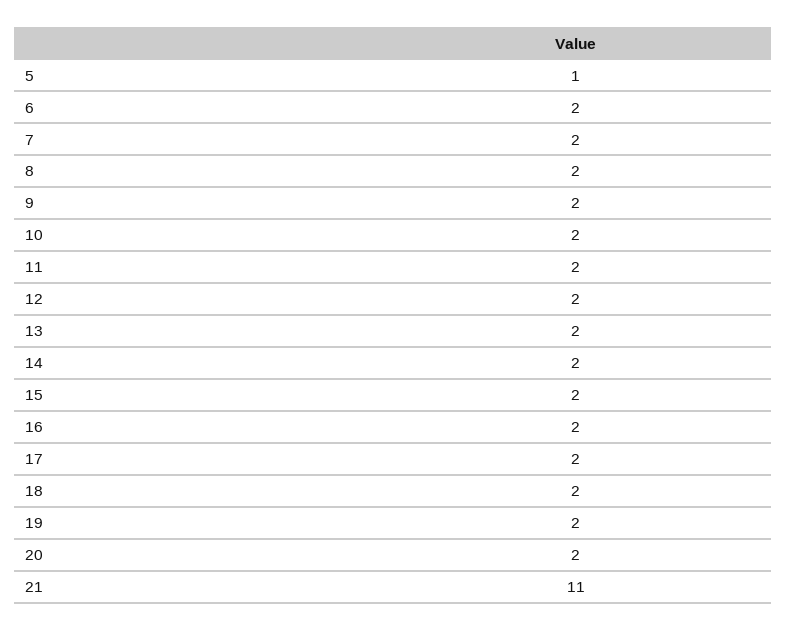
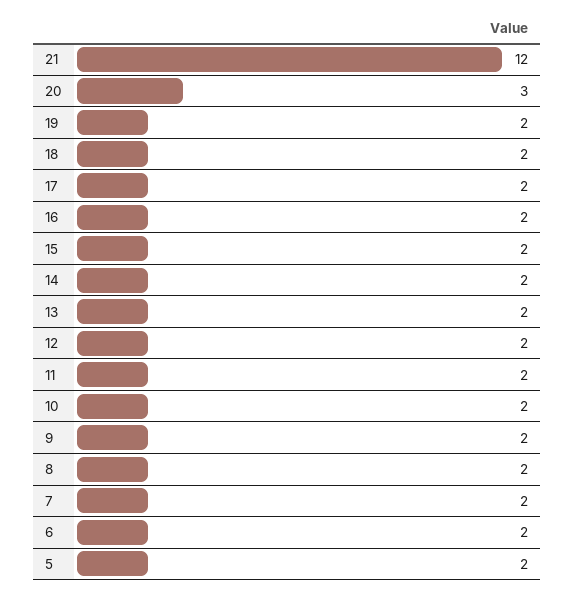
  {
-   "5": 1,
+   "5": 2,
    "6": 2,
    "7": 2,
    "8": 2,
    "9": 2,
    "10": 2,
    "11": 2,
    "12": 2,
    "13": 2,
    "14": 2,
    "15": 2,
    "16": 2,
    "17": 2,
    "18": 2,
    "19": 2,
-   "20": 2,
+   "20": 3,
-   "21": 11
+   "21": 12
  }

